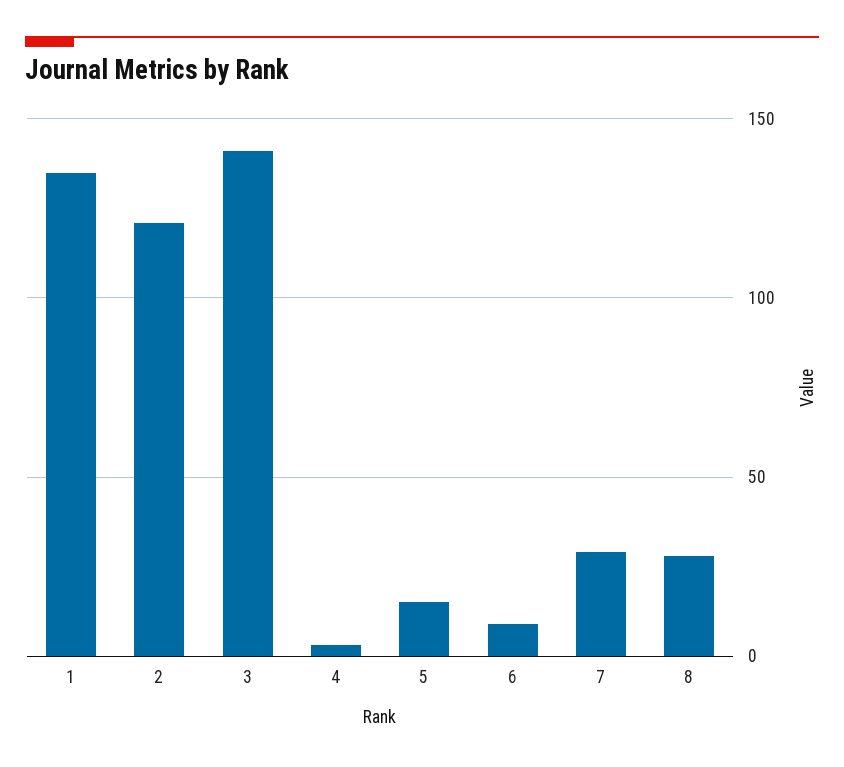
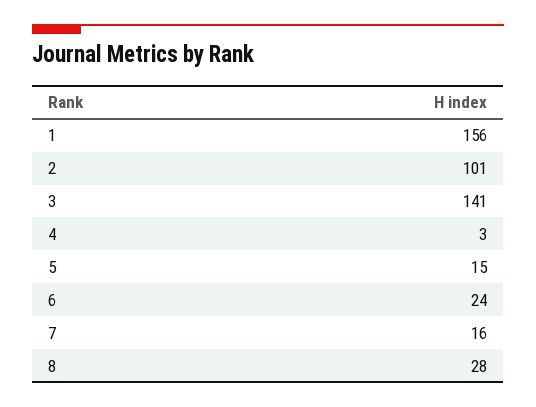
  {
-   "1": 135,
+   "1": 156,
-   "2": 120,
+   "2": 101,
    "3": 141,
    "4": 3,
    "5": 15,
-   "6": 10,
+   "6": 24,
-   "7": 30,
+   "7": 16,
    "8": 28
  }

